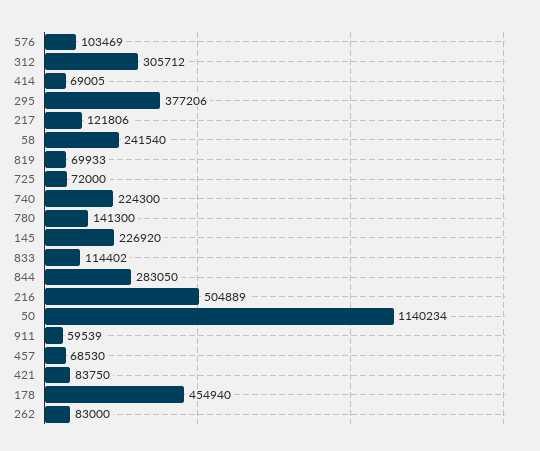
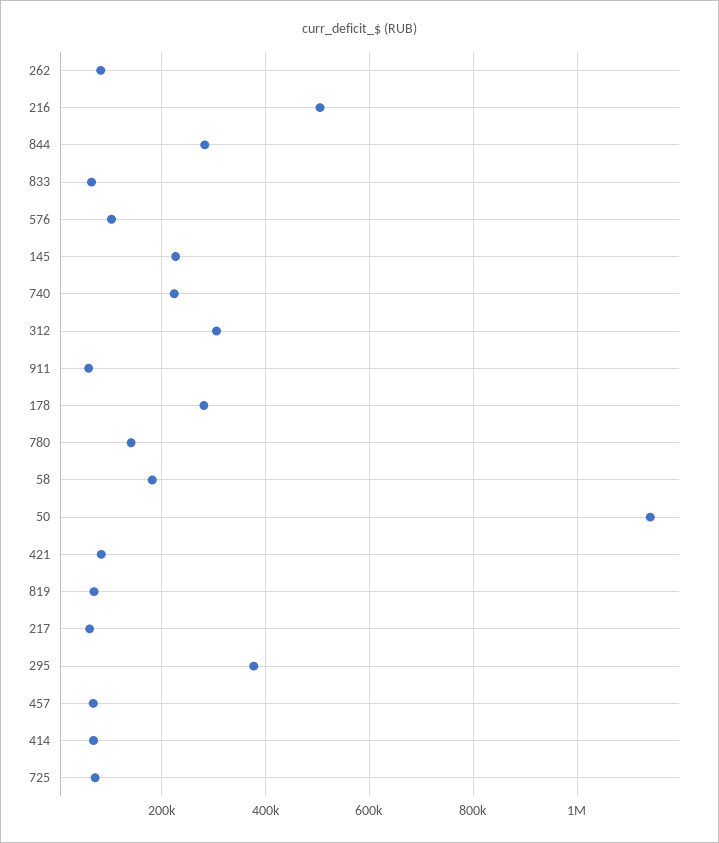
  {
    "576": 103469,
    "312": 305712,
    "414": 69005,
    "295": 377206,
-   "217": 121806,
+   "217": 60000,
-   "58": 241540,
+   "58": 180000,
    "819": 69933,
    "725": 72000,
    "740": 224300,
    "780": 141300,
    "145": 226920,
-   "833": 114402,
+   "833": 60000,
    "844": 283050,
    "216": 504889,
    "50": 1140234,
    "911": 59539,
    "457": 68530,
    "421": 83750,
-   "178": 454940,
+   "178": 280000,
    "262": 83000
  }

